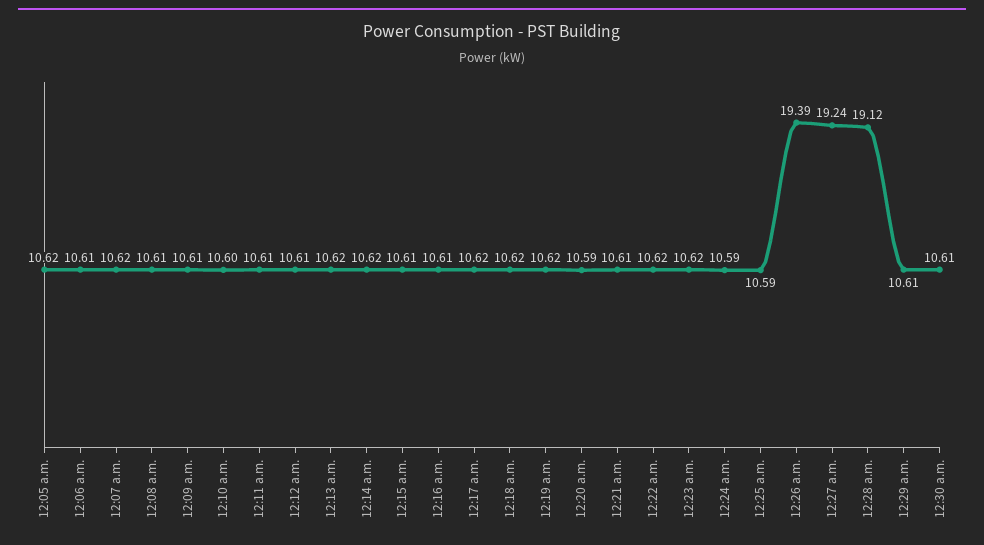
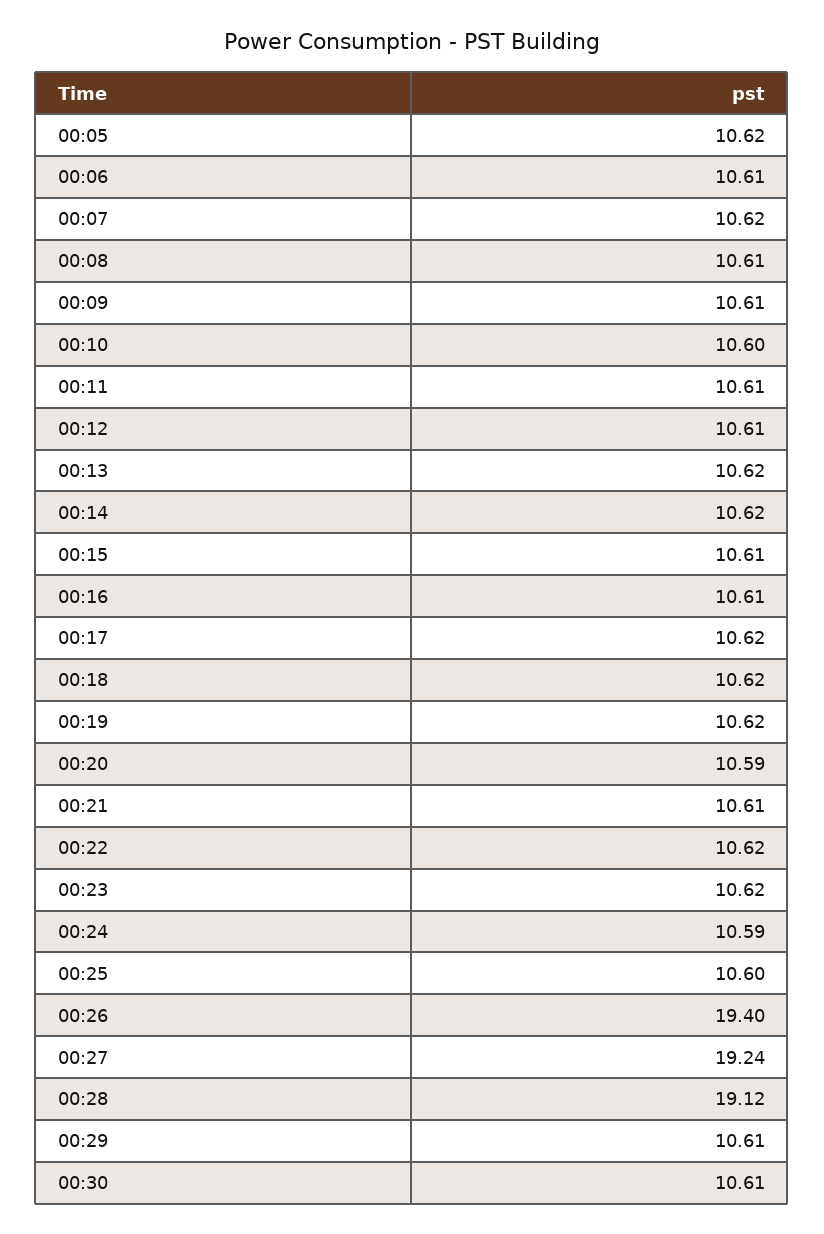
  {
    "12:05 a.m.": 10.62,
    "12:06 a.m.": 10.61,
    "12:07 a.m.": 10.62,
    "12:08 a.m.": 10.61,
    "12:09 a.m.": 10.61,
    "12:10 a.m.": 10.6,
    "12:11 a.m.": 10.61,
    "12:12 a.m.": 10.61,
    "12:13 a.m.": 10.62,
    "12:14 a.m.": 10.62,
    "12:15 a.m.": 10.61,
    "12:16 a.m.": 10.61,
    "12:17 a.m.": 10.62,
    "12:18 a.m.": 10.62,
    "12:19 a.m.": 10.62,
    "12:20 a.m.": 10.59,
    "12:21 a.m.": 10.61,
    "12:22 a.m.": 10.62,
    "12:23 a.m.": 10.62,
    "12:24 a.m.": 10.59,
-   "12:25 a.m.": 10.59,
+   "12:25 a.m.": 10.6,
-   "12:26 a.m.": 19.39,
+   "12:26 a.m.": 19.4,
    "12:27 a.m.": 19.24,
    "12:28 a.m.": 19.12,
    "12:29 a.m.": 10.61,
    "12:30 a.m.": 10.61
  }

